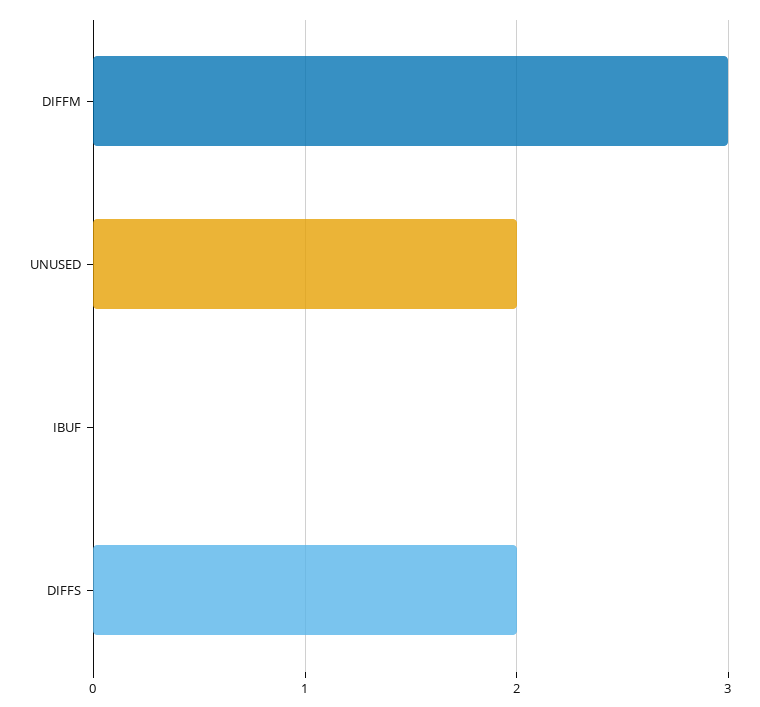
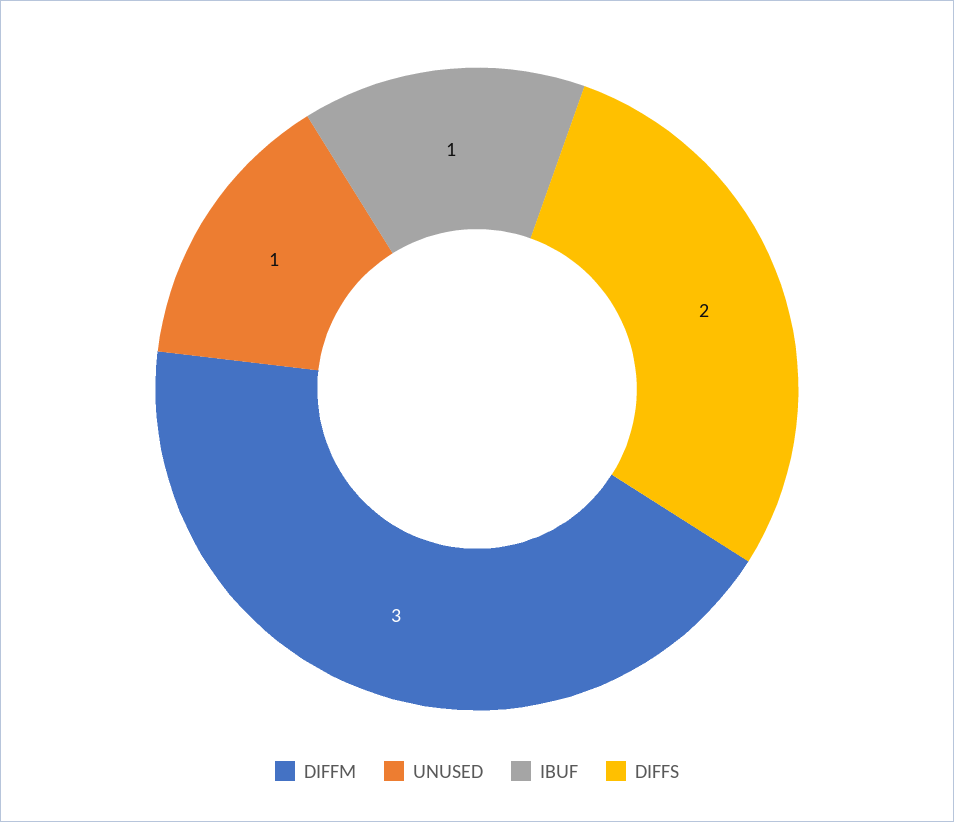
  {
    "DIFFM": 3,
-   "UNUSED": 2,
+   "UNUSED": 1,
-   "IBUF": 0,
+   "IBUF": 1,
    "DIFFS": 2
  }

